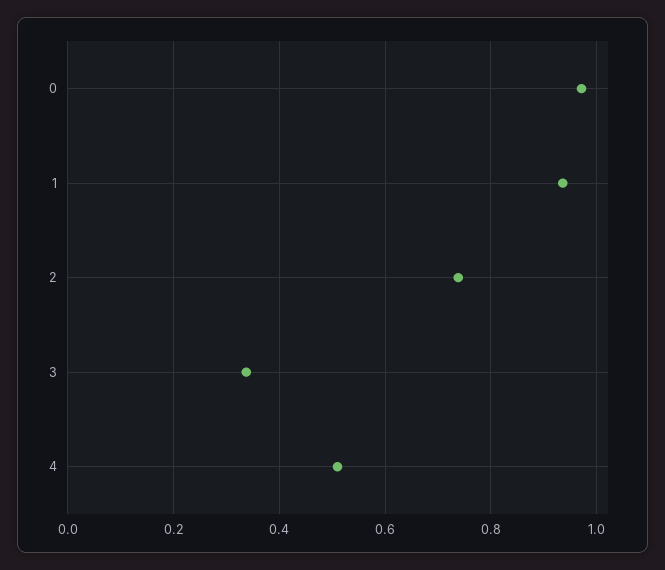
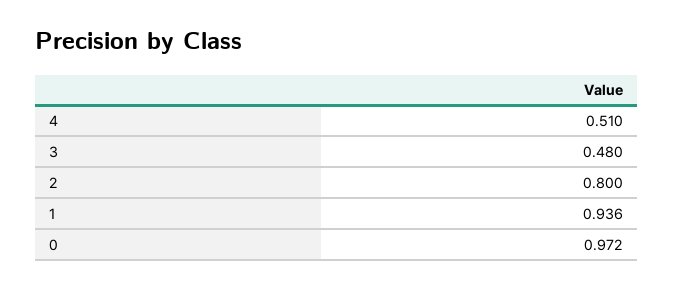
  {
    "0": 0.972,
    "1": 0.936,
-   "2": 0.74,
+   "2": 0.8,
-   "3": 0.34,
+   "3": 0.48,
    "4": 0.51
  }

